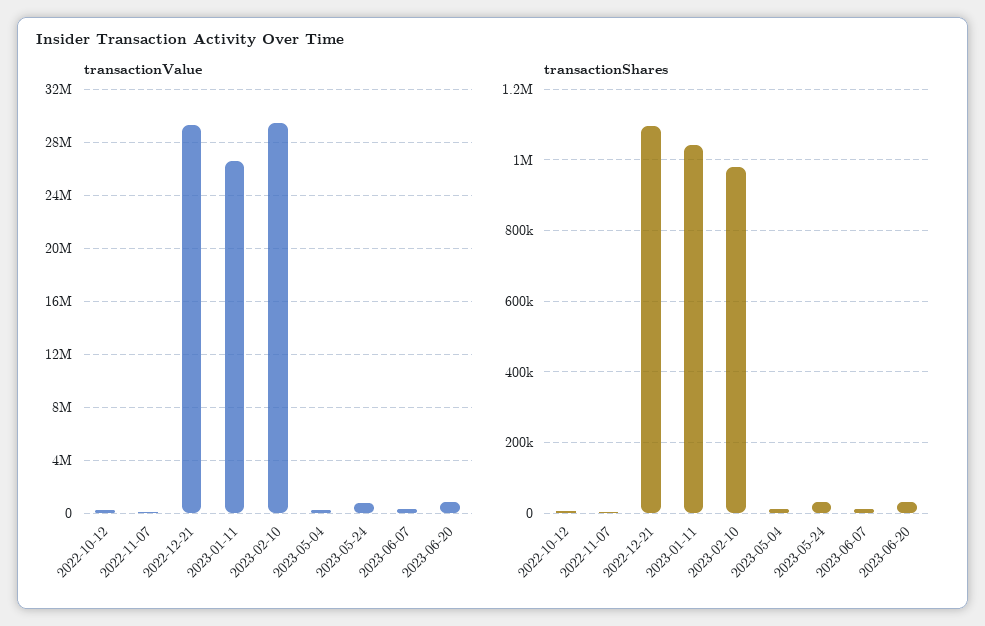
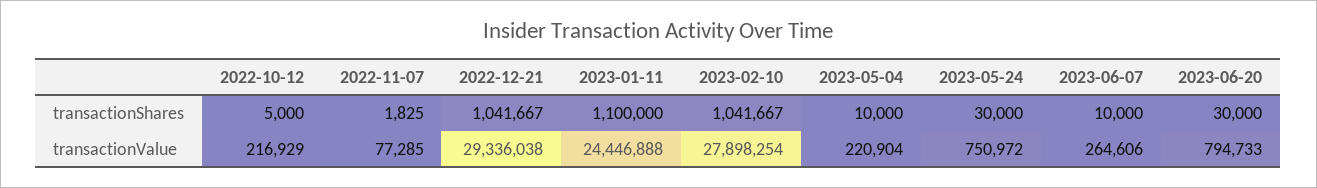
  {
    "transactionValue": {
      "2022-10-12": 216929,
      "2022-11-07": 77285,
      "2022-12-21": 29336038,
-     "2023-01-11": 26500000,
+     "2023-01-11": 24446888,
-     "2023-02-10": 29500000,
+     "2023-02-10": 27898254,
      "2023-05-04": 220904,
      "2023-05-24": 750972,
      "2023-06-07": 264606,
      "2023-06-20": 794733
    },
    "transactionShares": {
      "2022-10-12": 5000,
      "2022-11-07": 1825,
-     "2022-12-21": 1100000,
+     "2022-12-21": 1041667,
-     "2023-01-11": 1040000,
+     "2023-01-11": 1100000,
-     "2023-02-10": 980000,
+     "2023-02-10": 1041667,
      "2023-05-04": 10000,
      "2023-05-24": 30000,
      "2023-06-07": 10000,
      "2023-06-20": 30000
    }
  }

